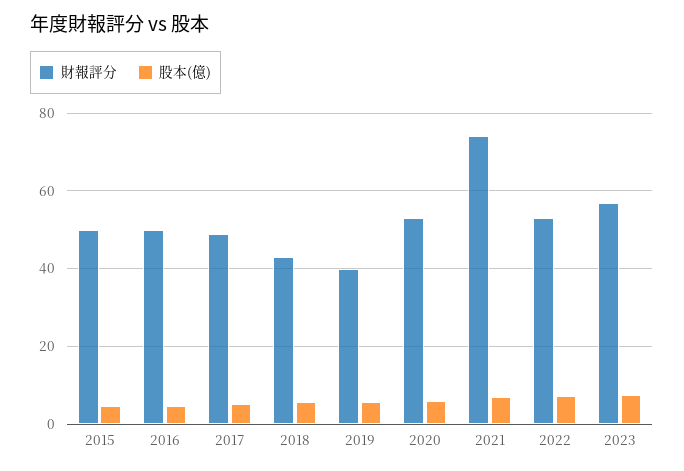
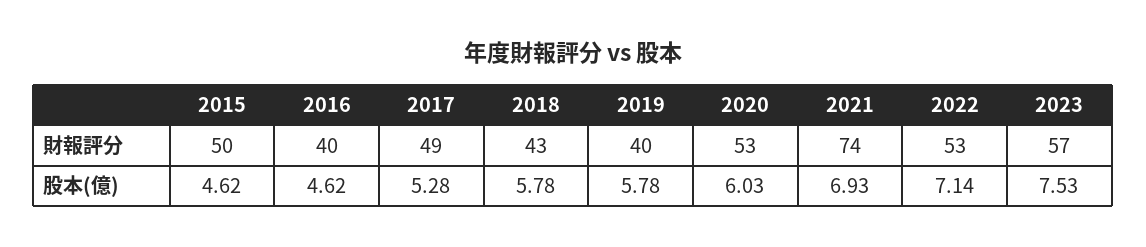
  {
    "財報評分": {
      "2015": 50,
-     "2016": 50,
+     "2016": 40,
      "2017": 49,
      "2018": 43,
      "2019": 40,
      "2020": 53,
      "2021": 74,
      "2022": 53,
      "2023": 57
    },
    "股本(億)": {
      "2015": 4.62,
      "2016": 4.62,
      "2017": 5.28,
      "2018": 5.78,
      "2019": 5.78,
      "2020": 6.03,
      "2021": 6.93,
      "2022": 7.14,
      "2023": 7.53
    }
  }

